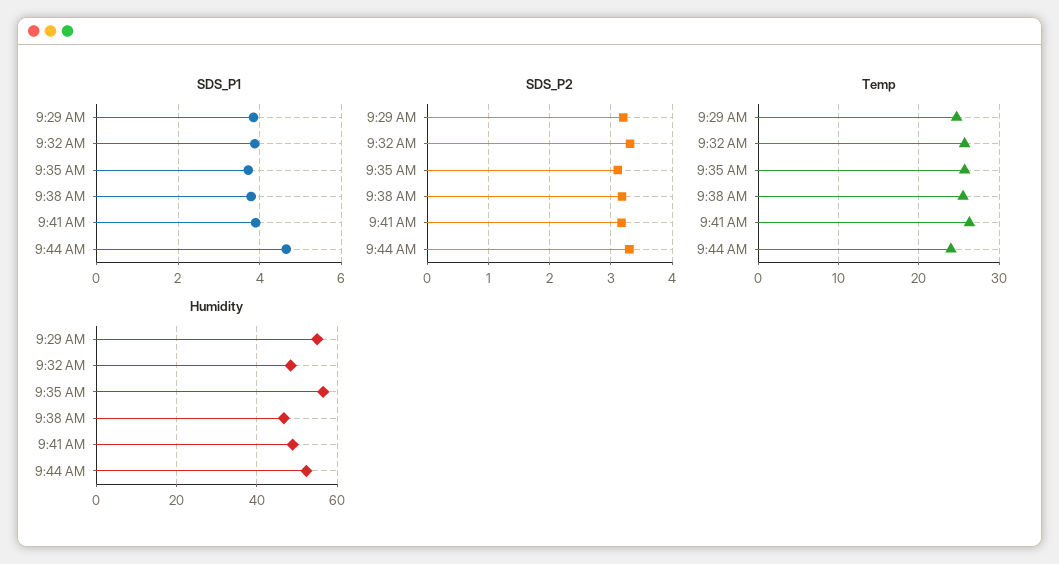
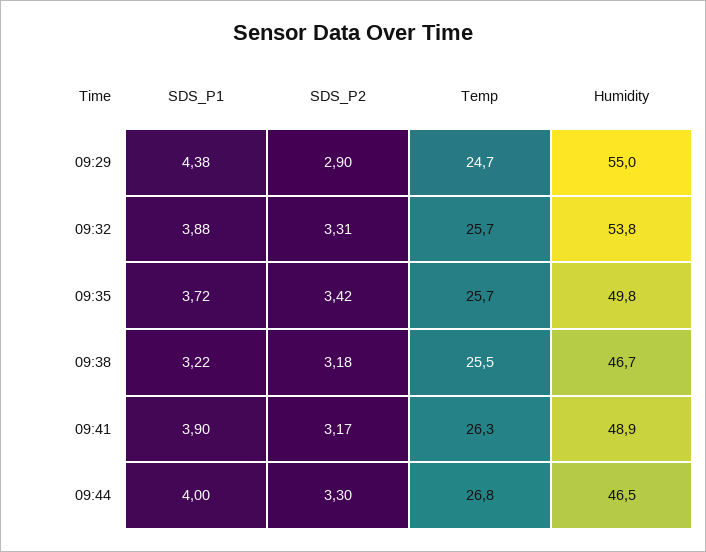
  {
    "SDS_P1": {
-     "9:29 AM": 3.8,
+     "9:29 AM": 4.38,
      "9:32 AM": 3.88,
      "9:35 AM": 3.72,
-     "9:38 AM": 3.8,
+     "9:38 AM": 3.22,
      "9:41 AM": 3.9,
-     "9:44 AM": 4.6
+     "9:44 AM": 4
    },
    "SDS_P2": {
-     "9:29 AM": 3.2,
+     "9:29 AM": 2.9,
      "9:32 AM": 3.31,
-     "9:35 AM": 3.1,
+     "9:35 AM": 3.42,
      "9:38 AM": 3.18,
      "9:41 AM": 3.17,
      "9:44 AM": 3.3
    },
    "Temp": {
      "9:29 AM": 24.7,
      "9:32 AM": 25.7,
      "9:35 AM": 25.7,
      "9:38 AM": 25.5,
      "9:41 AM": 26.3,
-     "9:44 AM": 24
+     "9:44 AM": 26.8
    },
    "Humidity": {
      "9:29 AM": 55,
-     "9:32 AM": 48,
+     "9:32 AM": 53.8,
-     "9:35 AM": 56,
+     "9:35 AM": 49.8,
      "9:38 AM": 46.7,
      "9:41 AM": 48.9,
-     "9:44 AM": 52
+     "9:44 AM": 46.5
    }
  }

